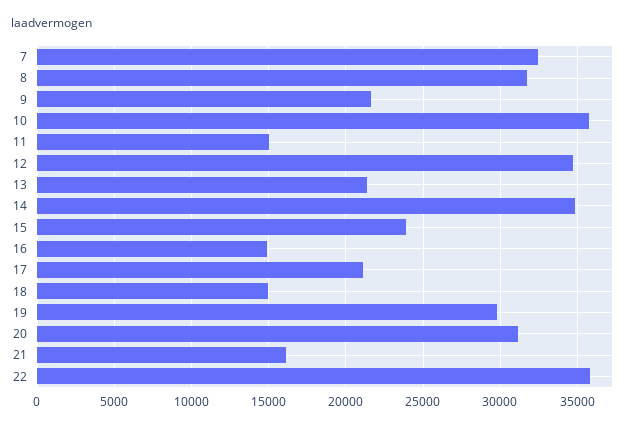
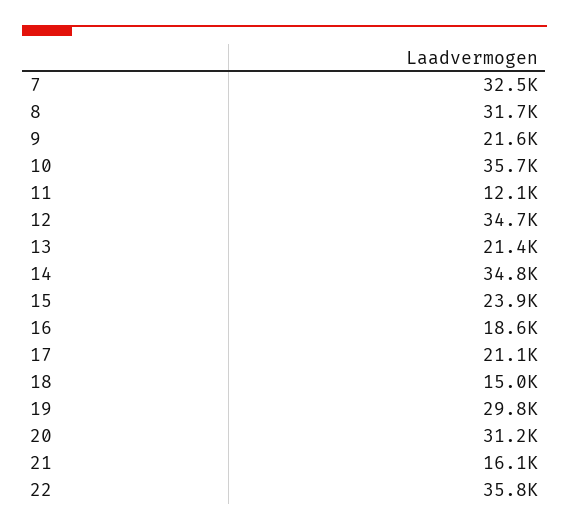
  {
    "7": 32500,
    "8": 31700,
    "9": 21600,
    "10": 35700,
-   "11": 15000,
+   "11": 12100,
    "12": 34700,
    "13": 21400,
    "14": 34800,
    "15": 23900,
-   "16": 15000,
+   "16": 18600,
    "17": 21100,
    "18": 15000,
    "19": 29800,
    "20": 31200,
    "21": 16100,
    "22": 35800
  }

